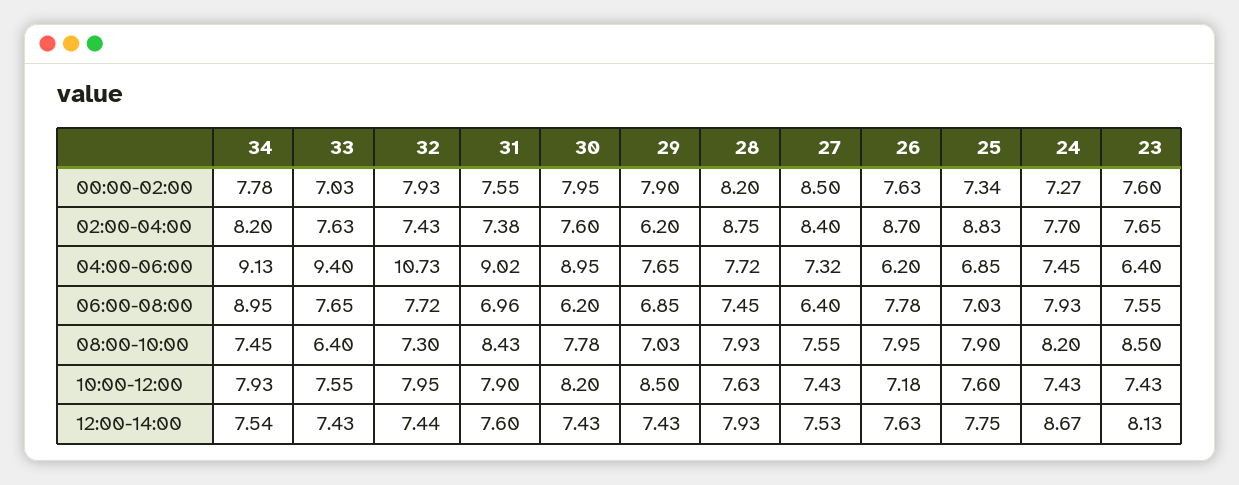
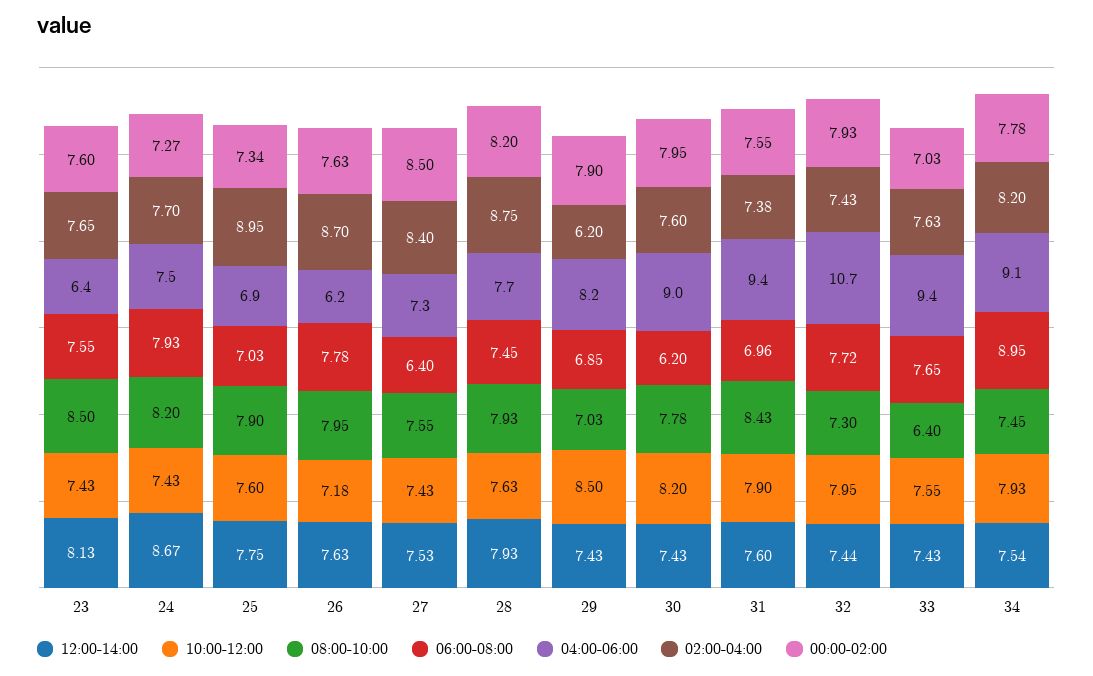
  {
    "00:00-02:00": {
      "34": 7.78,
      "33": 7.03,
      "32": 7.93,
      "31": 7.55,
      "30": 7.95,
      "29": 7.9,
      "28": 8.2,
      "27": 8.5,
      "26": 7.63,
      "25": 7.34,
      "24": 7.27,
      "23": 7.6
    },
    "02:00-04:00": {
      "34": 8.2,
      "33": 7.63,
      "32": 7.43,
      "31": 7.38,
      "30": 7.6,
      "29": 6.2,
      "28": 8.75,
      "27": 8.4,
      "26": 8.7,
-     "25": 8.83,
+     "25": 8.95,
      "24": 7.7,
      "23": 7.65
    },
    "04:00-06:00": {
      "34": 9.13,
      "33": 9.4,
      "32": 10.73,
-     "31": 9.02,
+     "31": 9.4,
      "30": 8.95,
-     "29": 7.65,
+     "29": 8.2,
      "28": 7.72,
      "27": 7.32,
      "26": 6.2,
      "25": 6.85,
      "24": 7.45,
      "23": 6.4
    },
    "06:00-08:00": {
      "34": 8.95,
      "33": 7.65,
      "32": 7.72,
      "31": 6.96,
      "30": 6.2,
      "29": 6.85,
      "28": 7.45,
      "27": 6.4,
      "26": 7.78,
      "25": 7.03,
      "24": 7.93,
      "23": 7.55
    },
    "08:00-10:00": {
      "34": 7.45,
      "33": 6.4,
      "32": 7.3,
      "31": 8.43,
      "30": 7.78,
      "29": 7.03,
      "28": 7.93,
      "27": 7.55,
      "26": 7.95,
      "25": 7.9,
      "24": 8.2,
      "23": 8.5
    },
    "10:00-12:00": {
      "34": 7.93,
      "33": 7.55,
      "32": 7.95,
      "31": 7.9,
      "30": 8.2,
      "29": 8.5,
      "28": 7.63,
      "27": 7.43,
      "26": 7.18,
      "25": 7.6,
      "24": 7.43,
      "23": 7.43
    },
    "12:00-14:00": {
      "34": 7.54,
      "33": 7.43,
      "32": 7.44,
      "31": 7.6,
      "30": 7.43,
      "29": 7.43,
      "28": 7.93,
      "27": 7.53,
      "26": 7.63,
      "25": 7.75,
      "24": 8.67,
      "23": 8.13
    }
  }

